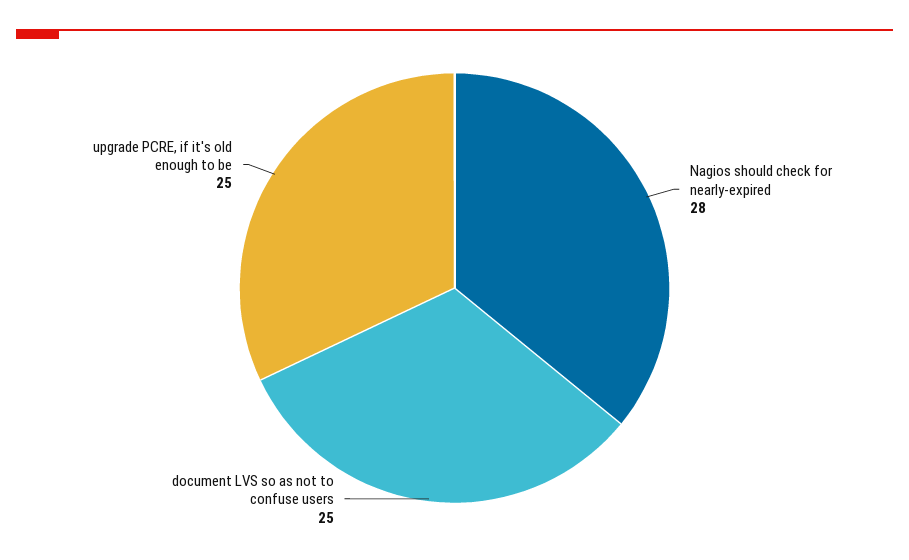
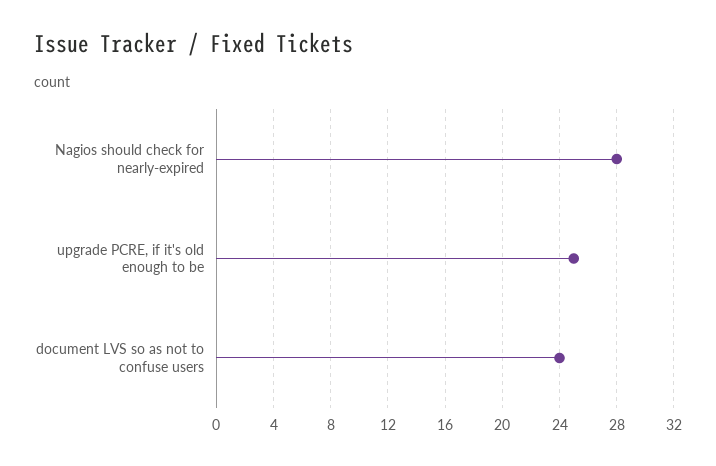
  {
    "Nagios should check for nearly-expired": 28,
-   "document LVS so as not to confuse users": 25,
+   "document LVS so as not to confuse users": 24,
    "upgrade PCRE, if it's old enough to be": 25
  }

